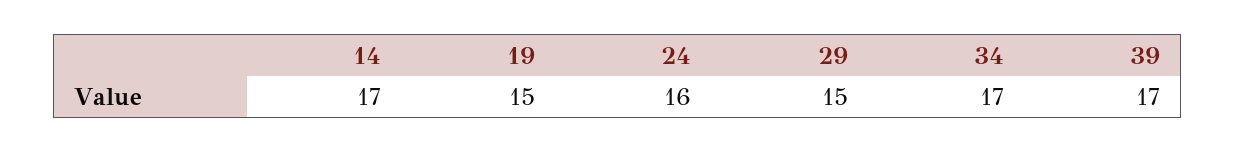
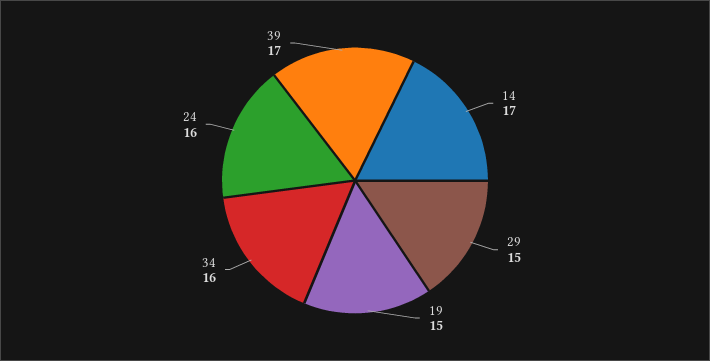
  {
    "14": 17,
    "19": 15,
    "24": 16,
    "29": 15,
-   "34": 17,
+   "34": 16,
    "39": 17
  }

